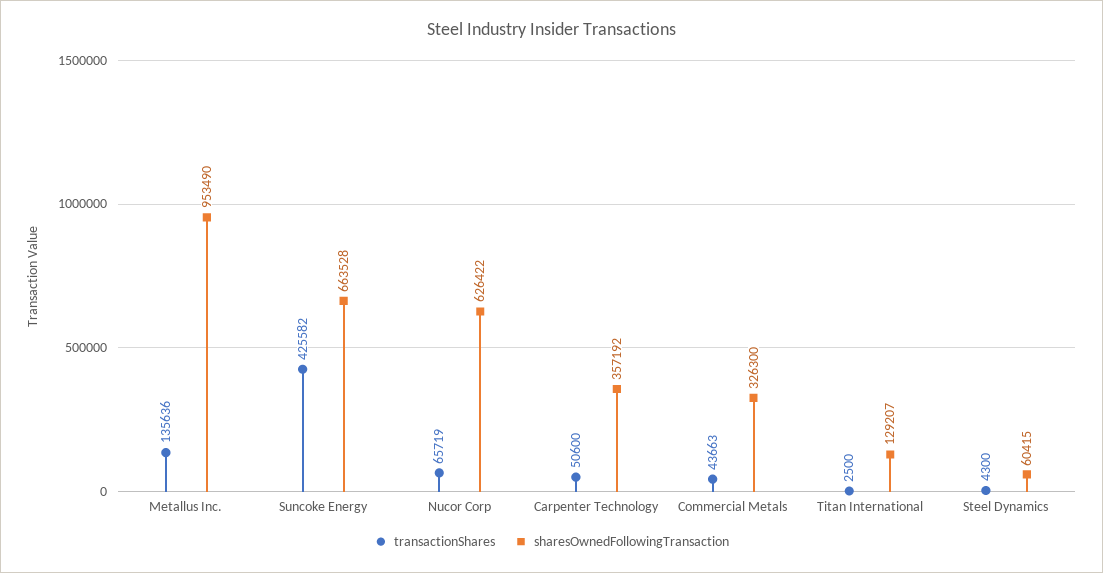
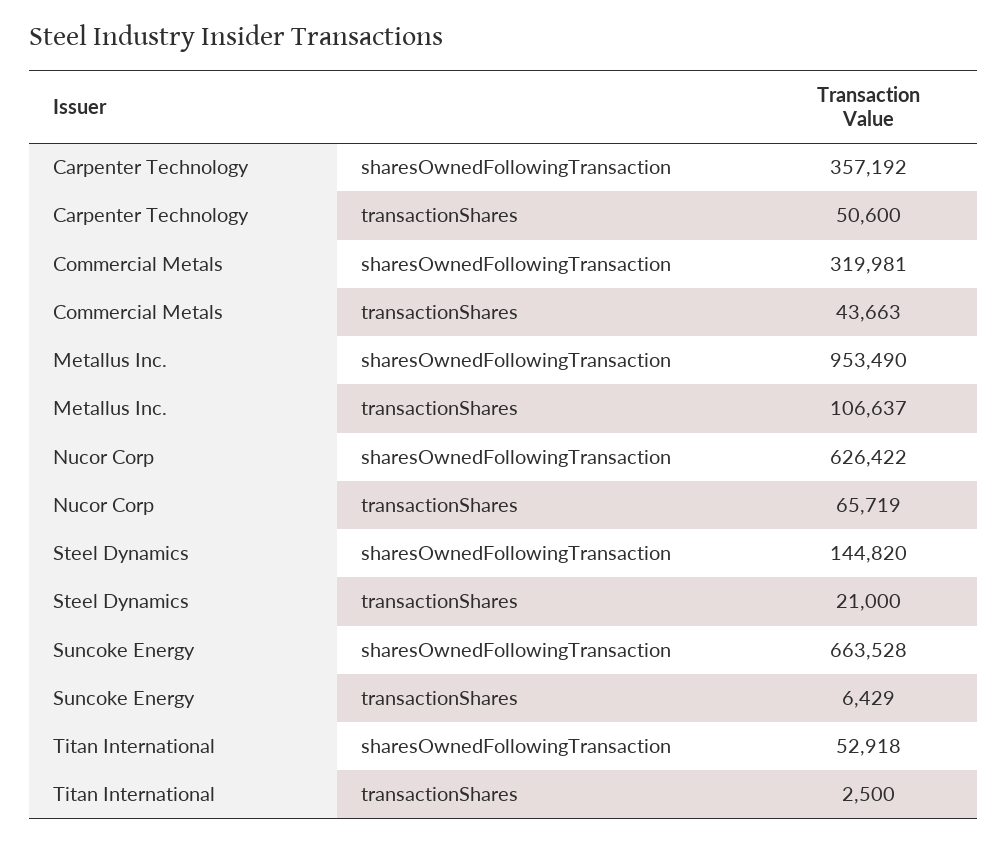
  {
    "transactionShares": {
-     "Metallus Inc.": 135636,
+     "Metallus Inc.": 106637,
-     "Suncoke Energy": 425582,
+     "Suncoke Energy": 6429,
      "Nucor Corp": 65719,
      "Carpenter Technology": 50600,
      "Commercial Metals": 43663,
      "Titan International": 2500,
-     "Steel Dynamics": 4300
+     "Steel Dynamics": 21000
    },
    "sharesOwnedFollowingTransaction": {
      "Metallus Inc.": 953490,
      "Suncoke Energy": 663528,
      "Nucor Corp": 626422,
      "Carpenter Technology": 357192,
-     "Commercial Metals": 326300,
+     "Commercial Metals": 319981,
-     "Titan International": 129207,
+     "Titan International": 52918,
-     "Steel Dynamics": 60415
+     "Steel Dynamics": 144820
    }
  }

